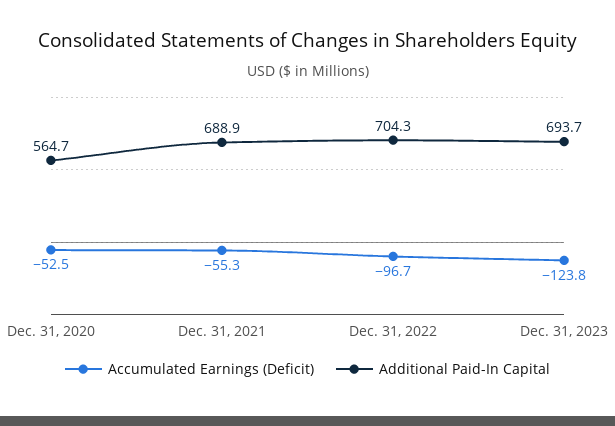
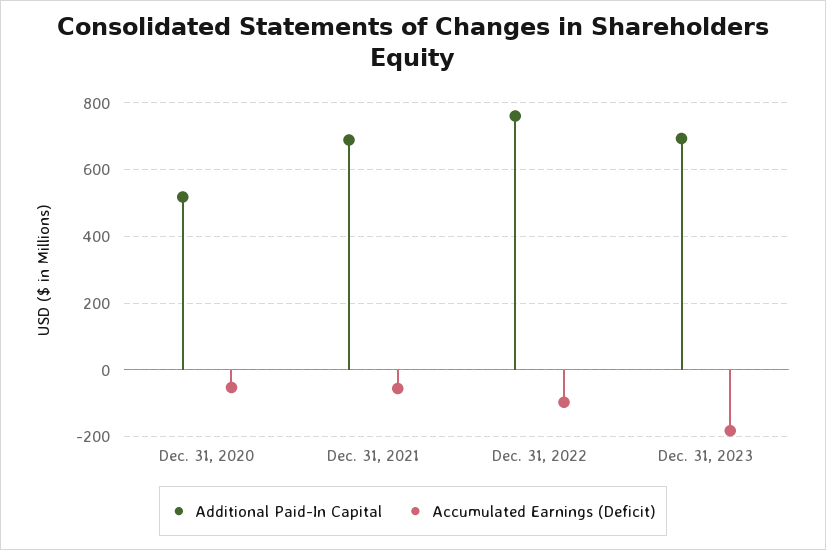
  {
    "Accumulated Earnings (Deficit)": {
      "Dec. 31, 2020": -52.5,
      "Dec. 31, 2021": -55.3,
      "Dec. 31, 2022": -96.7,
-     "Dec. 31, 2023": -123.8
+     "Dec. 31, 2023": -180
    },
    "Additional Paid-In Capital": {
-     "Dec. 31, 2020": 564.7,
+     "Dec. 31, 2020": 520,
      "Dec. 31, 2021": 688.9,
-     "Dec. 31, 2022": 704.3,
+     "Dec. 31, 2022": 760,
      "Dec. 31, 2023": 693.7
    }
  }

